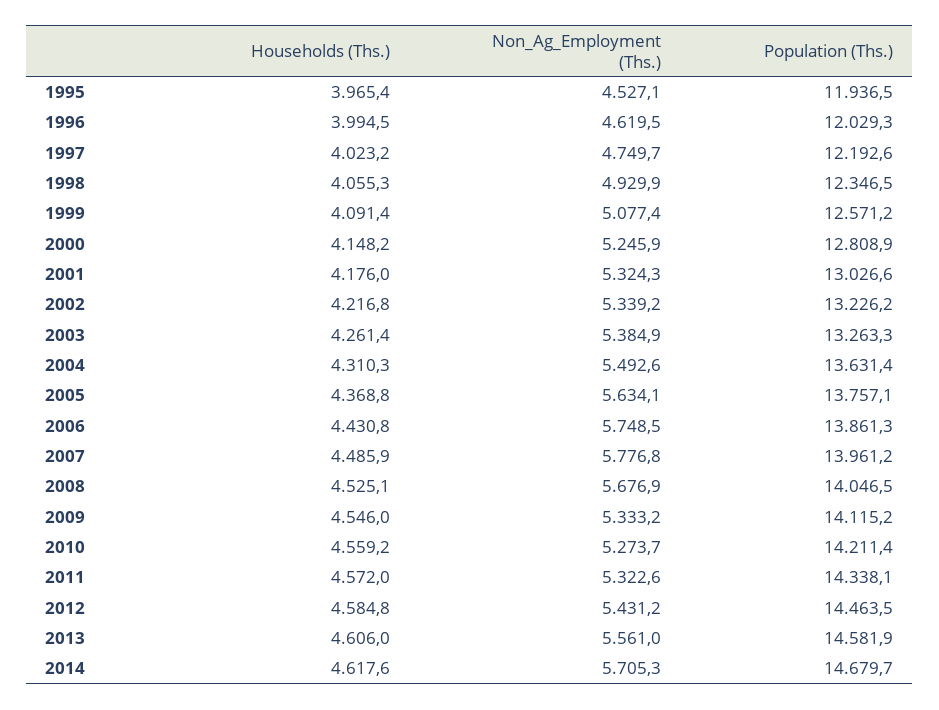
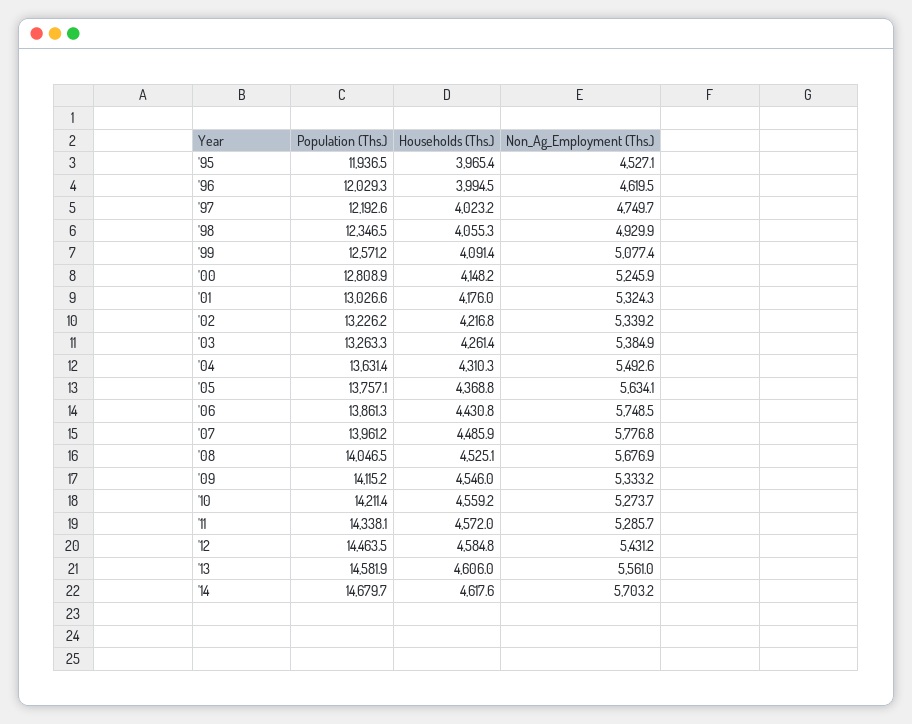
  {
    "Households (Ths.)": {
      "1995": 3965.4,
      "1996": 3994.5,
      "1997": 4023.2,
      "1998": 4055.3,
      "1999": 4091.4,
      "2000": 4148.2,
      "2001": 4176,
      "2002": 4216.8,
      "2003": 4261.4,
      "2004": 4310.3,
      "2005": 4368.8,
      "2006": 4430.8,
      "2007": 4485.9,
      "2008": 4525.1,
      "2009": 4546,
      "2010": 4559.2,
      "2011": 4572,
      "2012": 4584.8,
      "2013": 4606,
      "2014": 4617.6
    },
    "Non_Ag_Employment (Ths.)": {
      "1995": 4527.1,
      "1996": 4619.5,
      "1997": 4749.7,
      "1998": 4929.9,
      "1999": 5077.4,
      "2000": 5245.9,
      "2001": 5324.3,
      "2002": 5339.2,
      "2003": 5384.9,
      "2004": 5492.6,
      "2005": 5634.1,
      "2006": 5748.5,
      "2007": 5776.8,
      "2008": 5676.9,
      "2009": 5333.2,
      "2010": 5273.7,
-     "2011": 5322.6,
+     "2011": 5285.7,
      "2012": 5431.2,
      "2013": 5561,
-     "2014": 5705.3
+     "2014": 5703.2
    },
    "Population (Ths.)": {
      "1995": 11936.5,
      "1996": 12029.3,
      "1997": 12192.6,
      "1998": 12346.5,
      "1999": 12571.2,
      "2000": 12808.9,
      "2001": 13026.6,
      "2002": 13226.2,
      "2003": 13263.3,
      "2004": 13631.4,
      "2005": 13757.1,
      "2006": 13861.3,
      "2007": 13961.2,
      "2008": 14046.5,
      "2009": 14115.2,
      "2010": 14211.4,
      "2011": 14338.1,
      "2012": 14463.5,
      "2013": 14581.9,
      "2014": 14679.7
    }
  }

